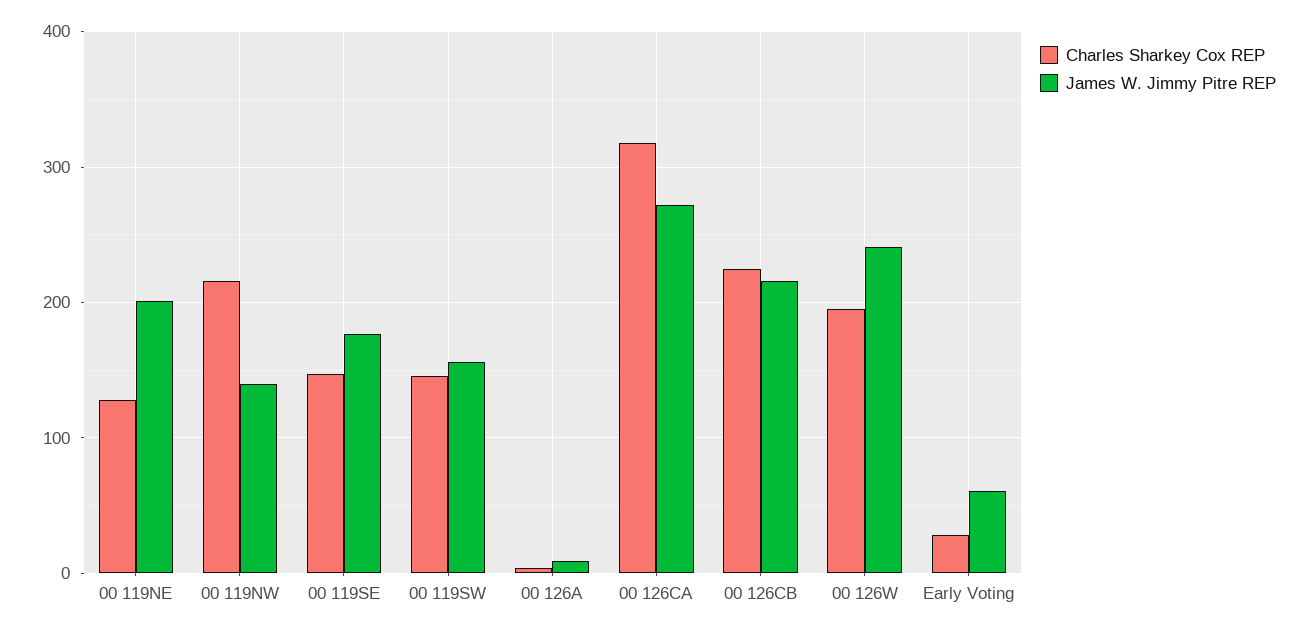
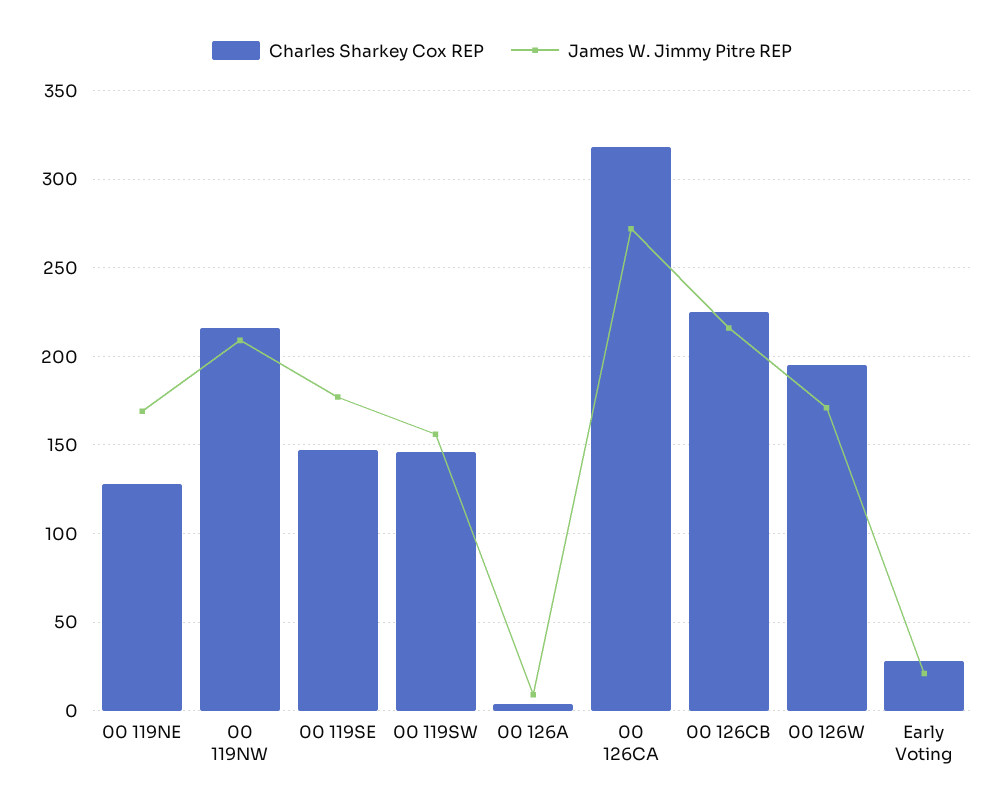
  {
    "Charles Sharkey Cox REP": {
      "00 119NE": 130,
      "00 119NW": 215,
      "00 119SE": 145,
      "00 119SW": 145,
      "00 126A": 5,
      "00 126CA": 320,
      "00 126CB": 225,
      "00 126W": 195,
      "Early Voting": 30
    },
    "James W. Jimmy Pitre REP": {
-     "00 119NE": 200,
+     "00 119NE": 170,
-     "00 119NW": 140,
+     "00 119NW": 210,
      "00 119SE": 175,
      "00 119SW": 155,
      "00 126A": 10,
      "00 126CA": 270,
      "00 126CB": 215,
-     "00 126W": 240,
+     "00 126W": 170,
-     "Early Voting": 60
+     "Early Voting": 20
    }
  }

